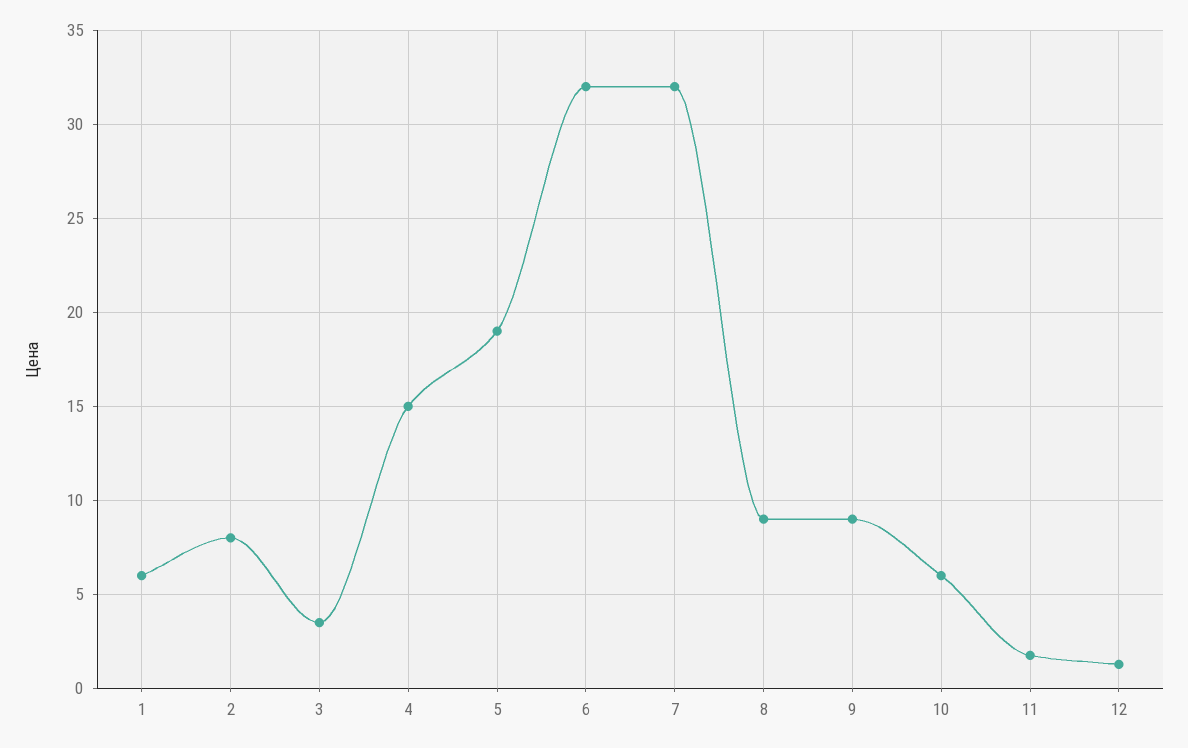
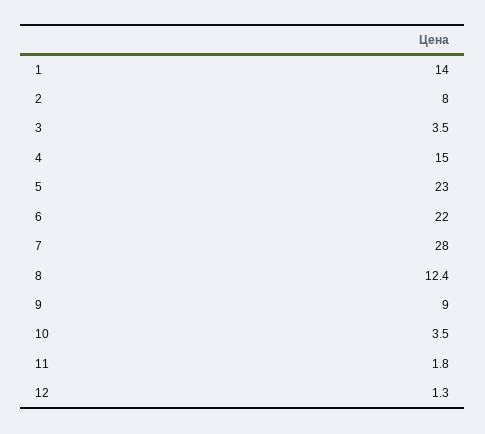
  {
-   "1": 6,
+   "1": 14,
    "2": 8,
    "3": 3.5,
    "4": 15,
-   "5": 19,
+   "5": 23,
-   "6": 32,
+   "6": 22,
-   "7": 32,
+   "7": 28,
-   "8": 9,
+   "8": 12.4,
    "9": 9,
-   "10": 6,
+   "10": 3.5,
    "11": 1.8,
    "12": 1.3
  }

